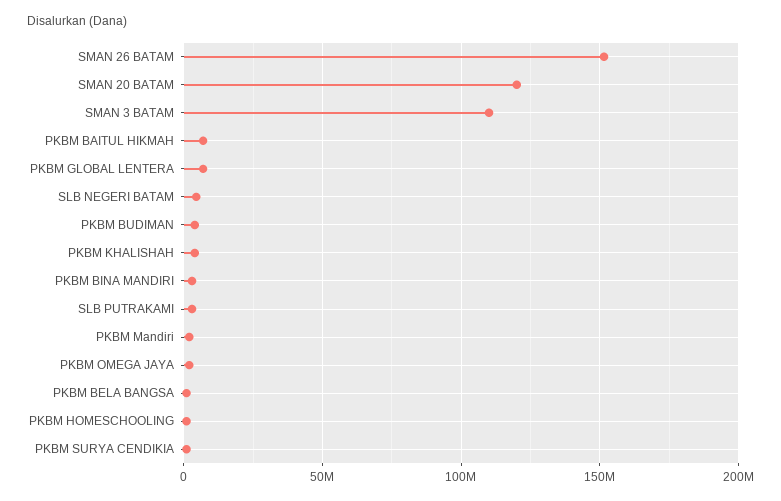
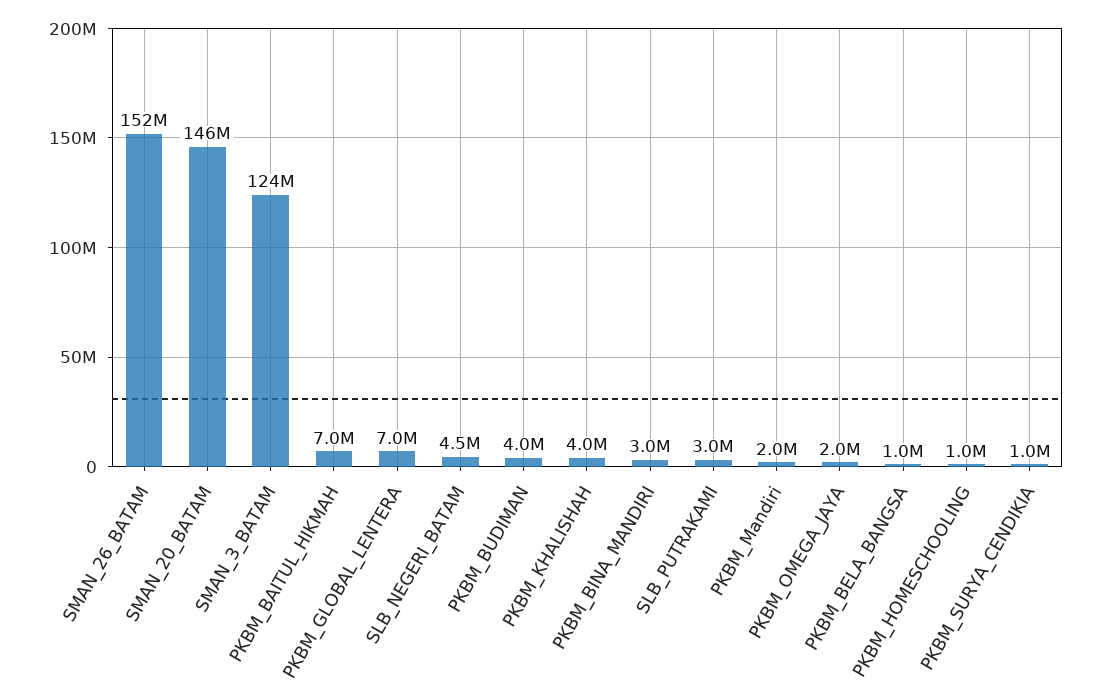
  {
    "SMAN 26 BATAM": 152000000,
-   "SMAN 20 BATAM": 120000000,
+   "SMAN 20 BATAM": 146000000,
-   "SMAN 3 BATAM": 110000000,
+   "SMAN 3 BATAM": 124000000,
    "PKBM BAITUL HIKMAH": 7000000,
    "PKBM GLOBAL LENTERA": 7000000,
    "SLB NEGERI BATAM": 4500000,
    "PKBM BUDIMAN": 4000000,
    "PKBM KHALISHAH": 4000000,
    "PKBM BINA MANDIRI": 3000000,
    "SLB PUTRAKAMI": 3000000,
    "PKBM Mandiri": 2000000,
    "PKBM OMEGA JAYA": 2000000,
    "PKBM BELA BANGSA": 1000000,
    "PKBM HOMESCHOOLING": 1000000,
    "PKBM SURYA CENDIKIA": 1000000
  }

